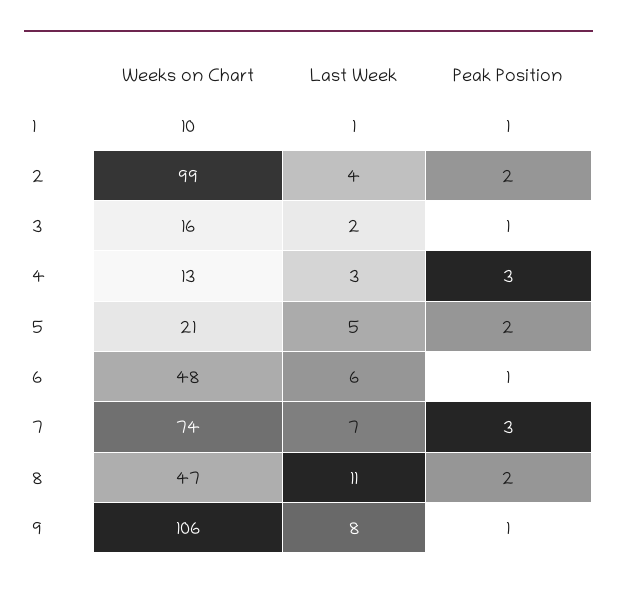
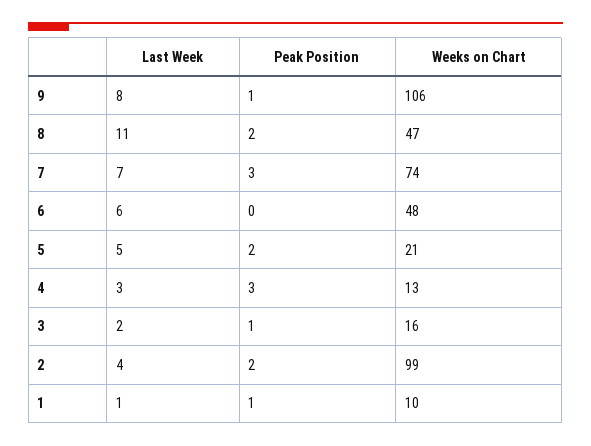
  {
    "Weeks on Chart": {
      "1": 10,
      "2": 99,
      "3": 16,
      "4": 13,
      "5": 21,
      "6": 48,
      "7": 74,
      "8": 47,
      "9": 106
    },
    "Last Week": {
      "1": 1,
      "2": 4,
      "3": 2,
      "4": 3,
      "5": 5,
      "6": 6,
      "7": 7,
      "8": 11,
      "9": 8
    },
    "Peak Position": {
      "1": 1,
      "2": 2,
      "3": 1,
      "4": 3,
      "5": 2,
-     "6": 1,
+     "6": 0,
      "7": 3,
      "8": 2,
      "9": 1
    }
  }

